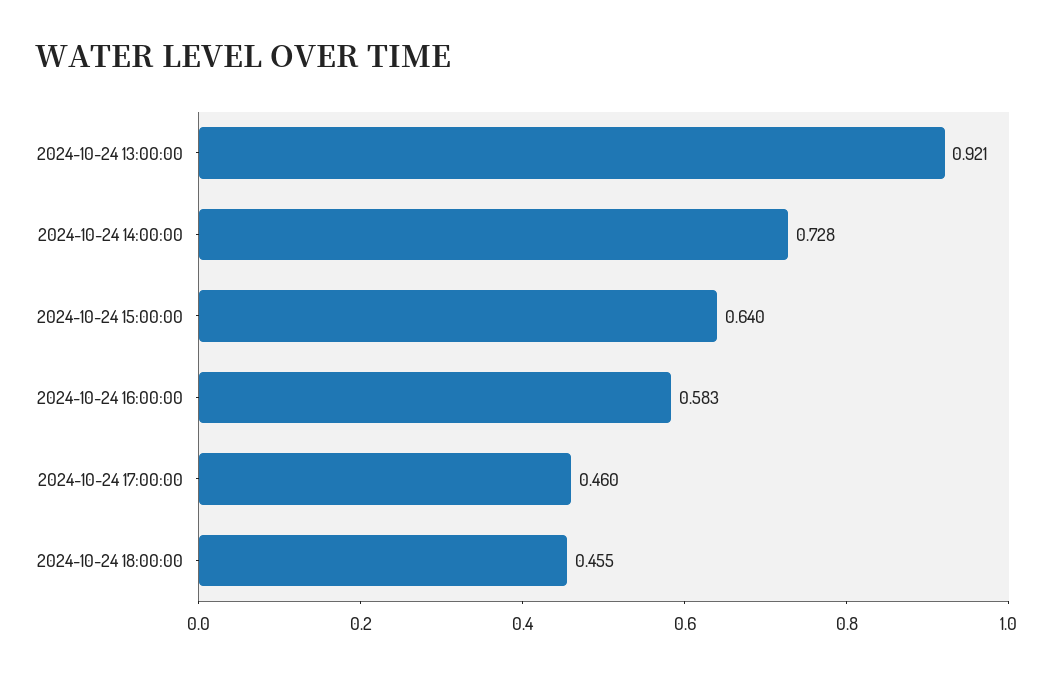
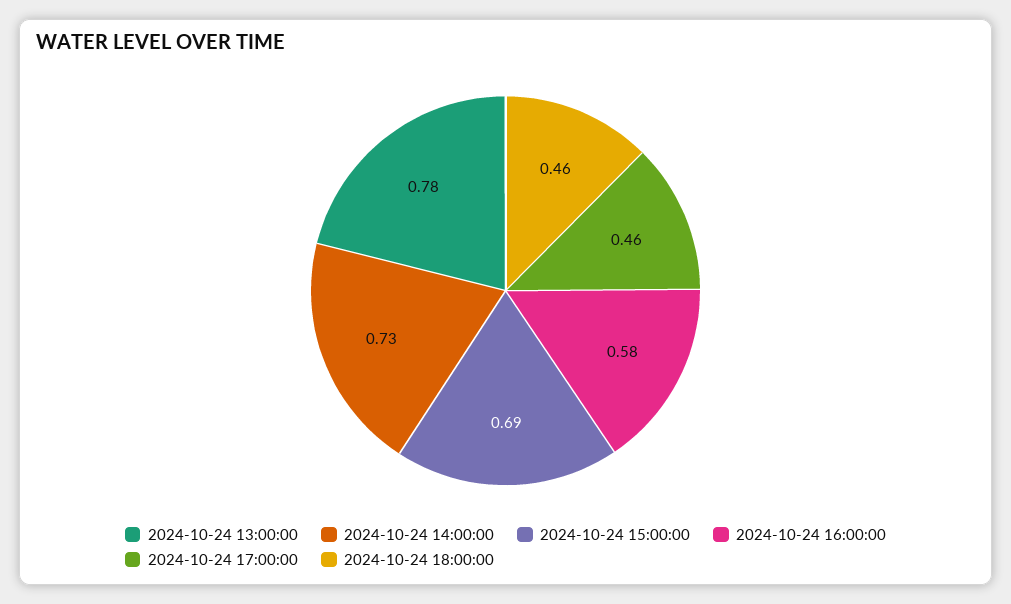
  {
-   "2024-10-24 13:00:00": 0.921,
+   "2024-10-24 13:00:00": 0.78,
    "2024-10-24 14:00:00": 0.728,
-   "2024-10-24 15:00:00": 0.64,
+   "2024-10-24 15:00:00": 0.69,
    "2024-10-24 16:00:00": 0.583,
    "2024-10-24 17:00:00": 0.46,
    "2024-10-24 18:00:00": 0.455
  }

